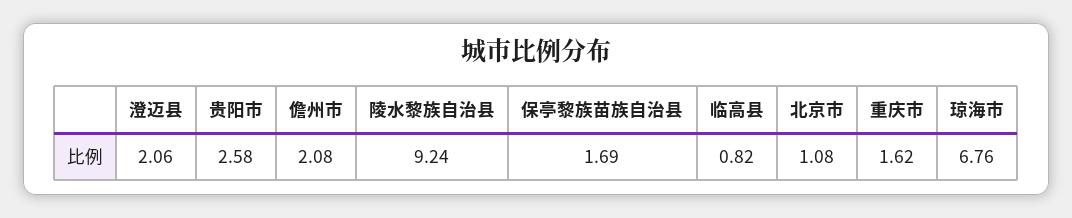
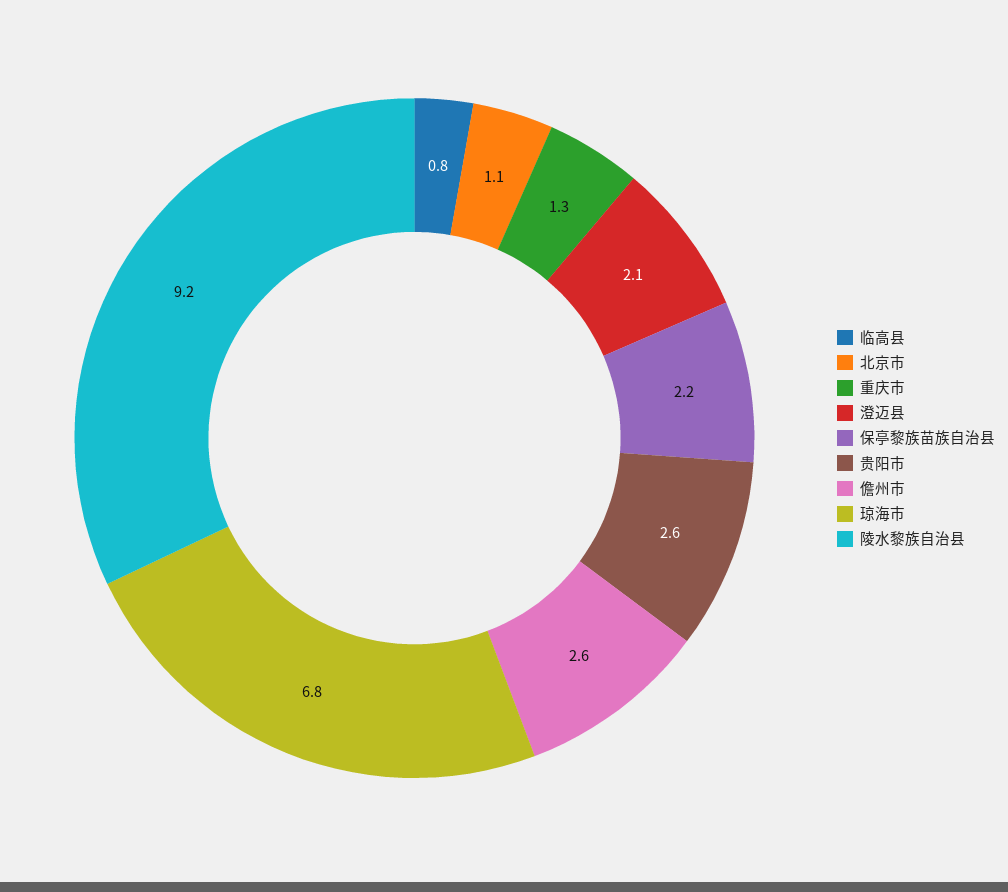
  {
    "澄迈县": 2.06,
    "贵阳市": 2.58,
-   "儋州市": 2.08,
+   "儋州市": 2.6,
    "陵水黎族自治县": 9.24,
-   "保亭黎族苗族自治县": 1.69,
+   "保亭黎族苗族自治县": 2.2,
    "临高县": 0.82,
    "北京市": 1.08,
-   "重庆市": 1.62,
+   "重庆市": 1.3,
    "琼海市": 6.76
  }

